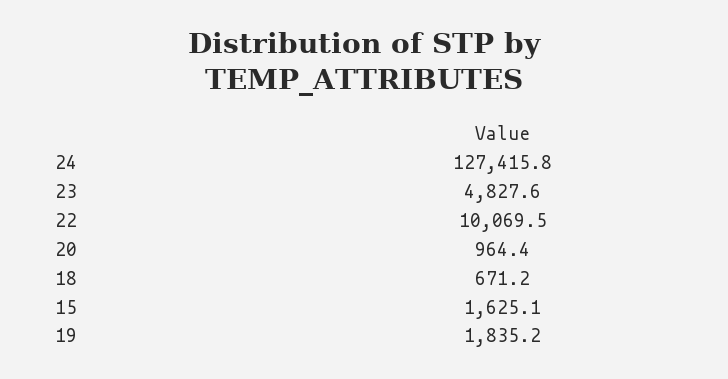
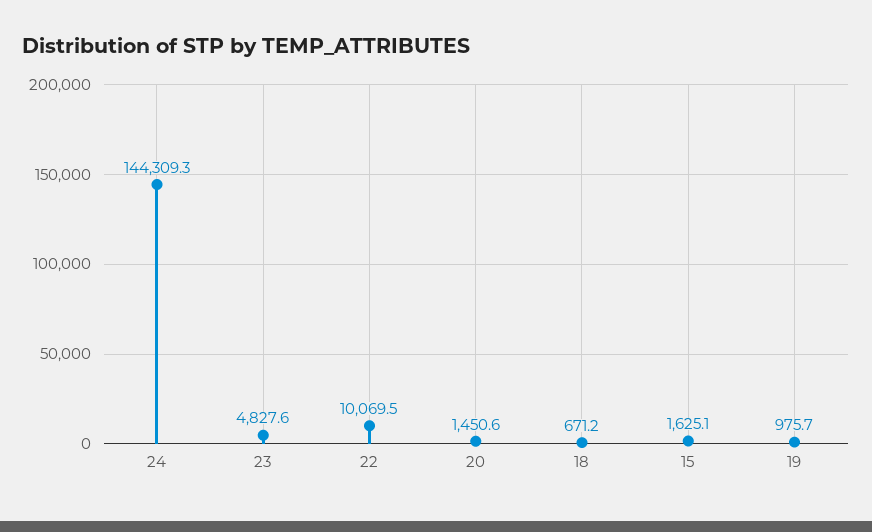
  {
-   "24": 127415.8,
+   "24": 144309.3,
    "23": 4827.6,
    "22": 10069.5,
-   "20": 964.4,
+   "20": 1450.6,
    "18": 671.2,
    "15": 1625.1,
-   "19": 1835.2
+   "19": 975.7
  }

